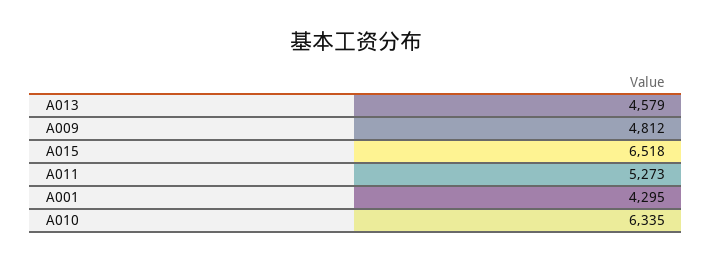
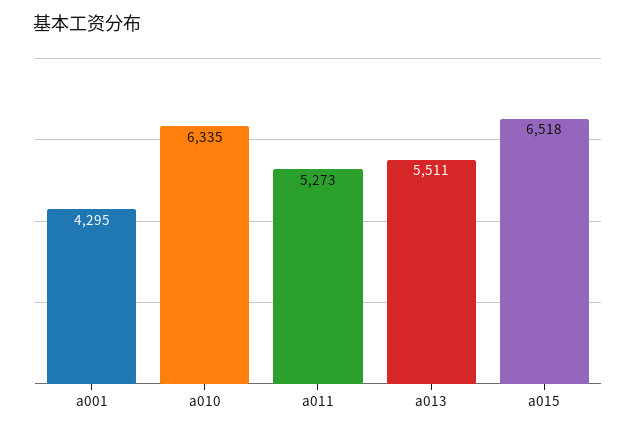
  {
-   "A013": 4579,
+   "A013": 5511,
-   "A009": 4812,
    "A015": 6518,
    "A011": 5273,
    "A001": 4295,
    "A010": 6335
  }

